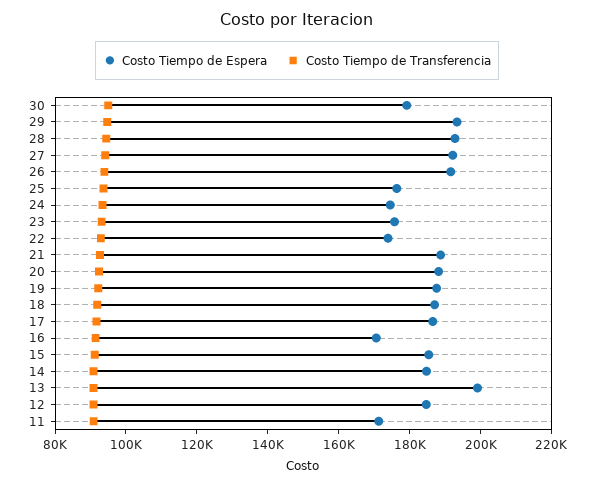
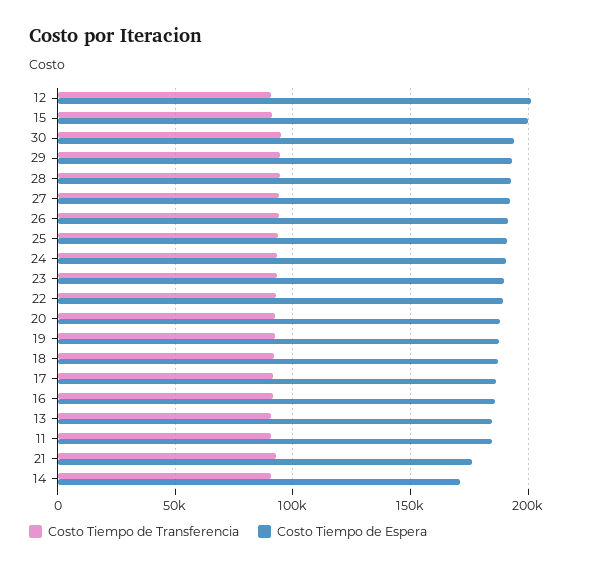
  {
    "Costo Tiempo de Espera": {
-     "30": 180000,
+     "30": 195000,
      "29": 195000,
      "28": 195000,
      "27": 190000,
      "26": 190000,
-     "25": 175000,
+     "25": 190000,
-     "24": 175000,
+     "24": 190000,
-     "23": 175000,
+     "23": 190000,
-     "22": 175000,
+     "22": 190000,
-     "21": 190000,
+     "21": 175000,
      "20": 190000,
      "19": 190000,
      "18": 185000,
      "17": 185000,
-     "16": 170000,
+     "16": 185000,
-     "15": 185000,
+     "15": 200000,
-     "14": 185000,
+     "14": 170000,
-     "13": 200000,
+     "13": 185000,
-     "12": 185000,
+     "12": 200000,
-     "11": 170000
+     "11": 185000
    },
    "Costo Tiempo de Transferencia": {
      "30": 95000,
      "29": 95000,
      "28": 95000,
      "27": 95000,
      "26": 95000,
      "25": 95000,
      "24": 95000,
      "23": 95000,
      "22": 95000,
      "21": 95000,
      "20": 90000,
      "19": 90000,
      "18": 90000,
      "17": 90000,
      "16": 90000,
      "15": 90000,
      "14": 90000,
      "13": 90000,
      "12": 90000,
      "11": 90000
    }
  }

